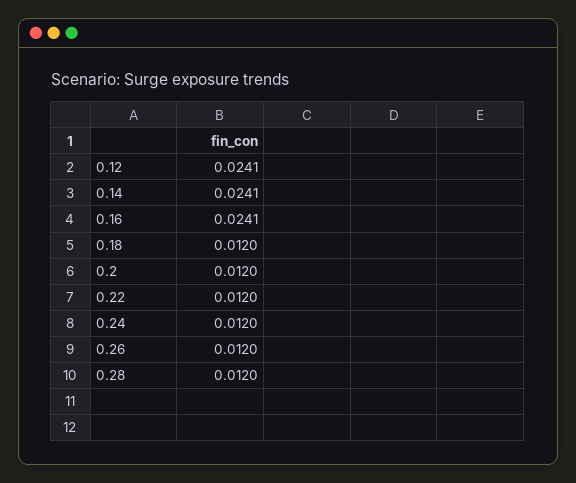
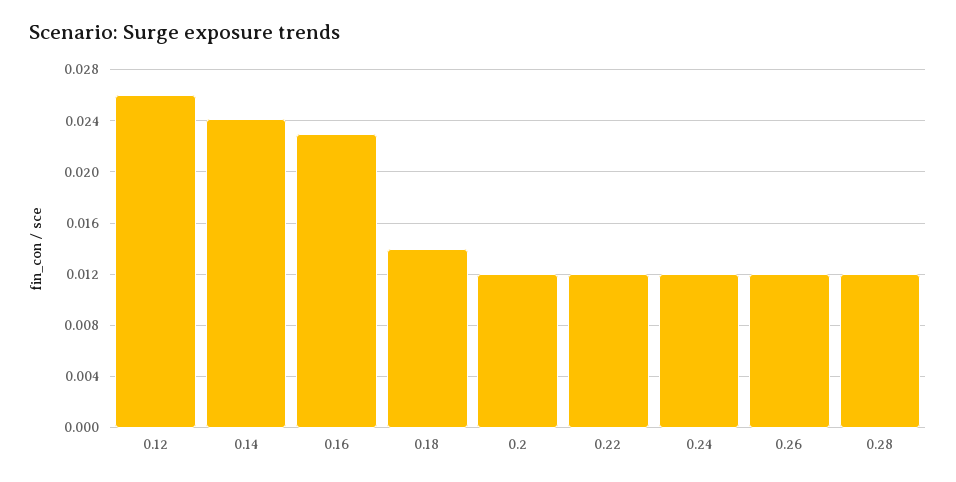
  {
-   "0.12": 0.0241,
+   "0.12": 0.026,
    "0.14": 0.0241,
-   "0.16": 0.0241,
+   "0.16": 0.023,
-   "0.18": 0.012,
+   "0.18": 0.014,
    "0.2": 0.012,
    "0.22": 0.012,
    "0.24": 0.012,
    "0.26": 0.012,
    "0.28": 0.012
  }

